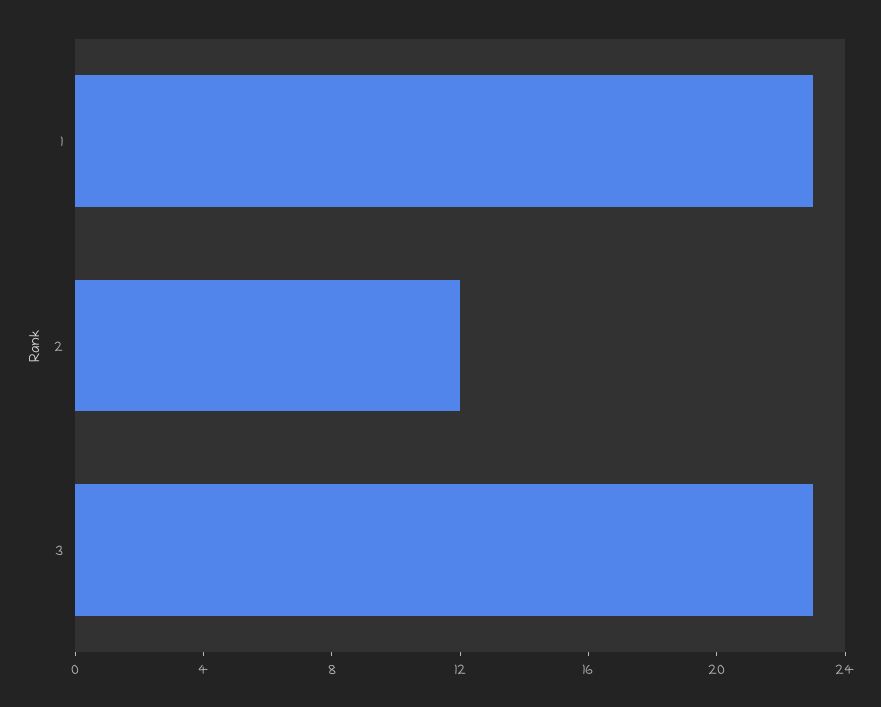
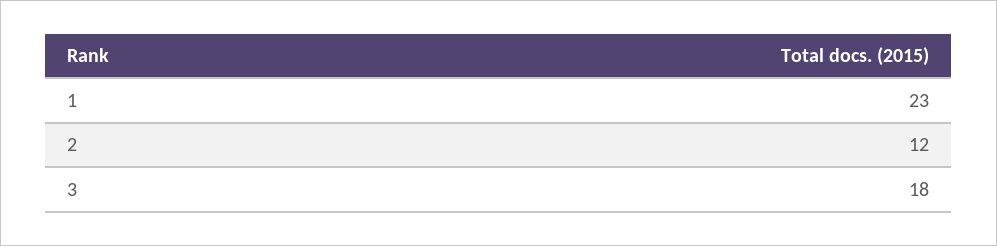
  {
    "1": 23,
    "2": 12,
-   "3": 23
+   "3": 18
  }

